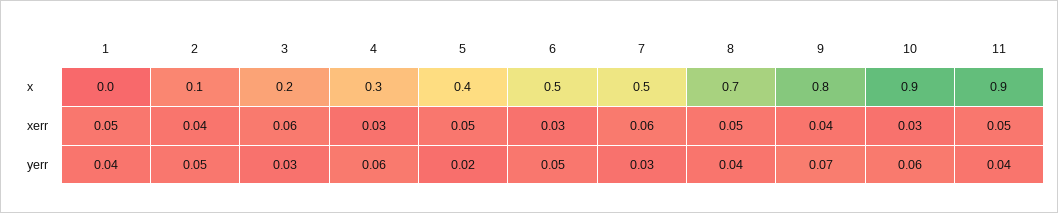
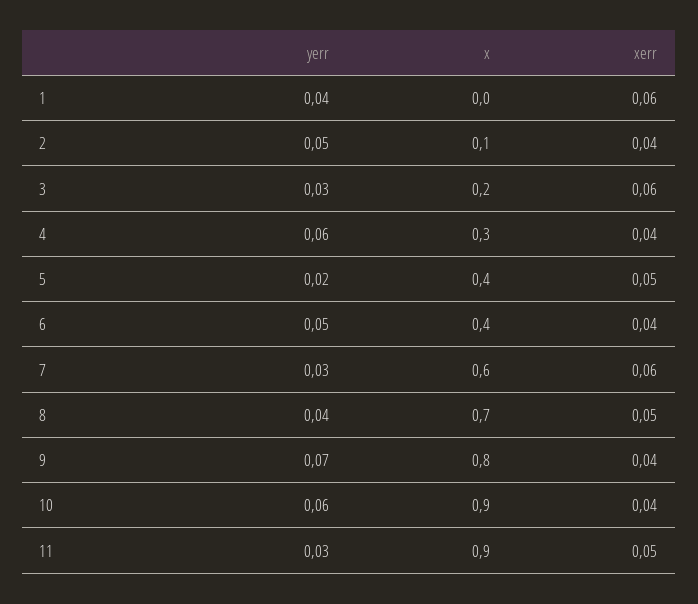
  {
    "1": {
      "x": 0,
-     "xerr": 0.05,
+     "xerr": 0.06,
      "yerr": 0.04
    },
    "2": {
      "x": 0.1,
      "xerr": 0.04,
      "yerr": 0.05
    },
    "3": {
      "x": 0.2,
      "xerr": 0.06,
      "yerr": 0.03
    },
    "4": {
      "x": 0.3,
-     "xerr": 0.03,
+     "xerr": 0.04,
      "yerr": 0.06
    },
    "5": {
      "x": 0.4,
      "xerr": 0.05,
      "yerr": 0.02
    },
    "6": {
-     "x": 0.5,
+     "x": 0.4,
-     "xerr": 0.03,
+     "xerr": 0.04,
      "yerr": 0.05
    },
    "7": {
-     "x": 0.5,
+     "x": 0.6,
      "xerr": 0.06,
      "yerr": 0.03
    },
    "8": {
      "x": 0.7,
      "xerr": 0.05,
      "yerr": 0.04
    },
    "9": {
      "x": 0.8,
      "xerr": 0.04,
      "yerr": 0.07
    },
    "10": {
      "x": 0.9,
-     "xerr": 0.03,
+     "xerr": 0.04,
      "yerr": 0.06
    },
    "11": {
      "x": 0.9,
      "xerr": 0.05,
-     "yerr": 0.04
+     "yerr": 0.03
    }
  }

